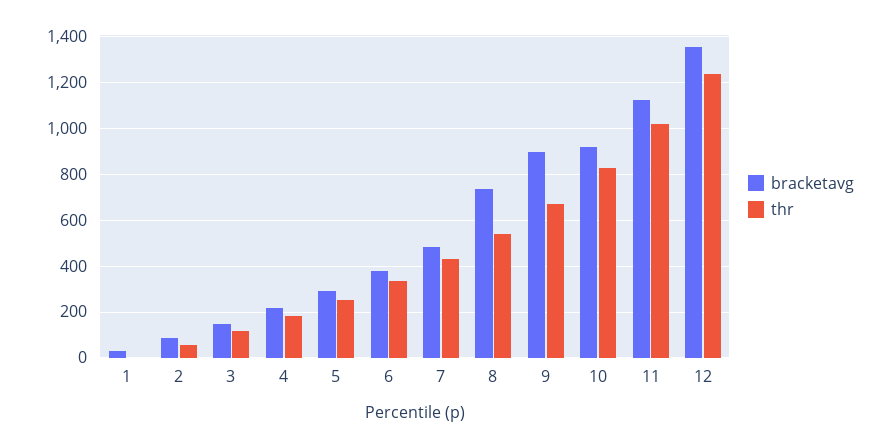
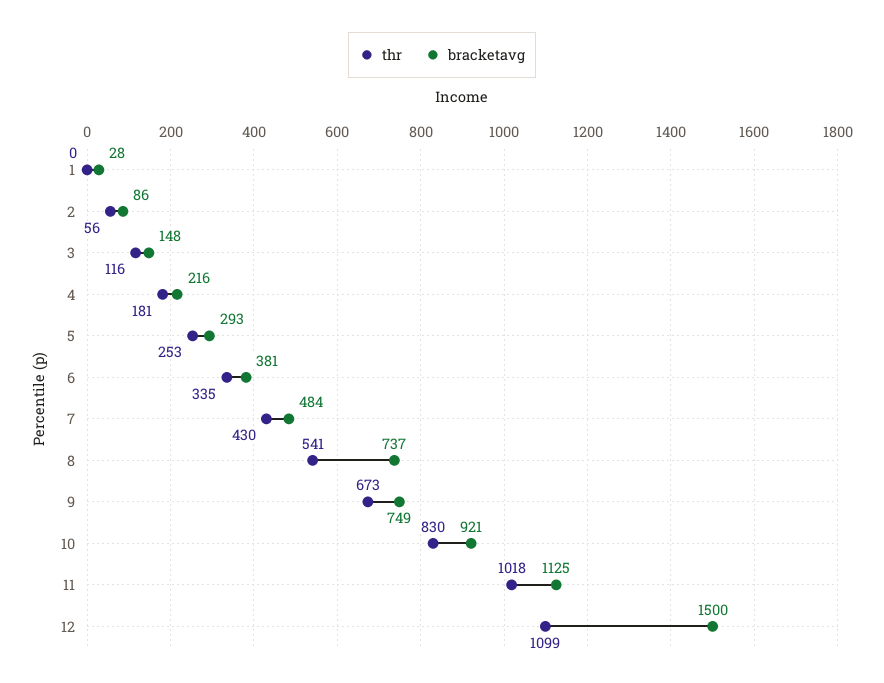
  {
    "bracketavg": {
      "1": 28,
      "2": 86,
      "3": 148,
      "4": 216,
      "5": 293,
      "6": 381,
      "7": 484,
      "8": 737,
-     "9": 900,
+     "9": 749,
      "10": 921,
      "11": 1125,
-     "12": 1350
+     "12": 1500
    },
    "thr": {
      "1": 0,
      "2": 56,
      "3": 116,
      "4": 181,
      "5": 253,
      "6": 335,
      "7": 430,
      "8": 541,
      "9": 673,
      "10": 830,
      "11": 1018,
-     "12": 1250
+     "12": 1099
    }
  }

